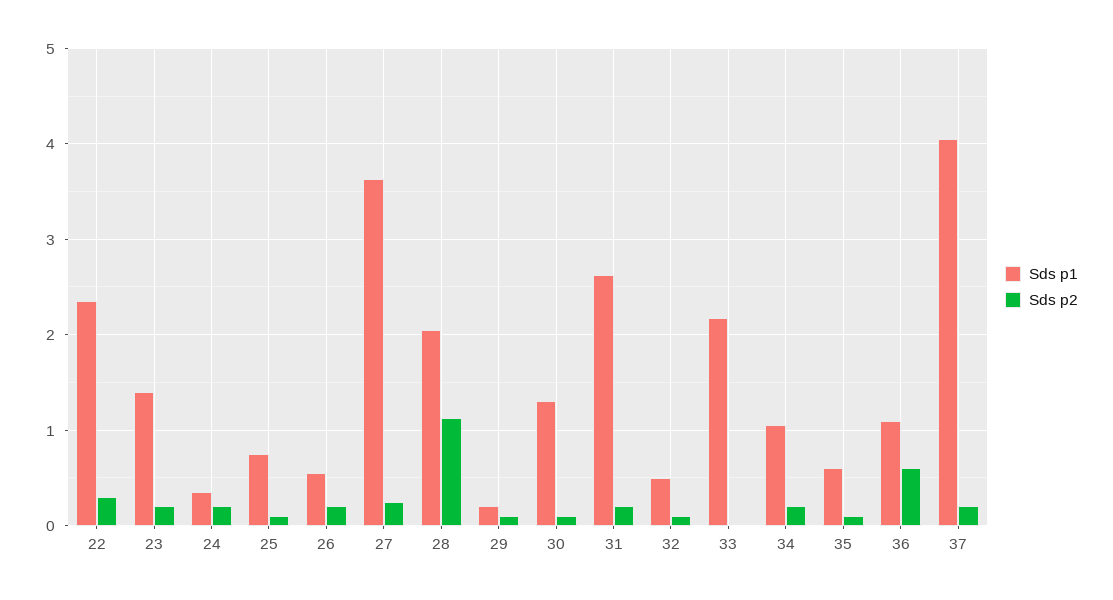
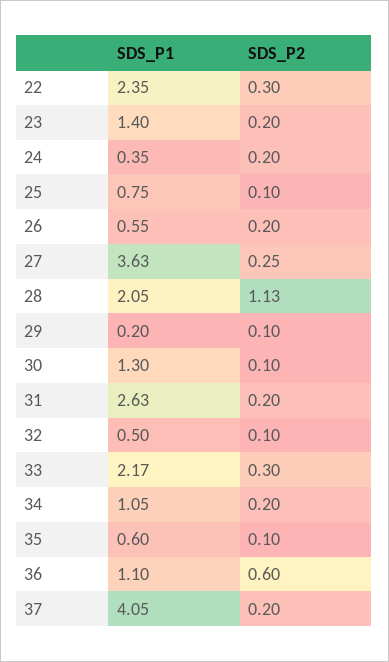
  {
    "Sds p1": {
      "22": 2.35,
      "23": 1.4,
      "24": 0.35,
      "25": 0.75,
      "26": 0.55,
      "27": 3.63,
      "28": 2.05,
      "29": 0.2,
      "30": 1.3,
      "31": 2.63,
      "32": 0.5,
      "33": 2.17,
      "34": 1.05,
      "35": 0.6,
      "36": 1.1,
      "37": 4.05
    },
    "Sds p2": {
      "22": 0.3,
      "23": 0.2,
      "24": 0.2,
      "25": 0.1,
      "26": 0.2,
      "27": 0.25,
      "28": 1.13,
      "29": 0.1,
      "30": 0.1,
      "31": 0.2,
      "32": 0.1,
-     "33": 0,
+     "33": 0.3,
      "34": 0.2,
      "35": 0.1,
      "36": 0.6,
      "37": 0.2
    }
  }

